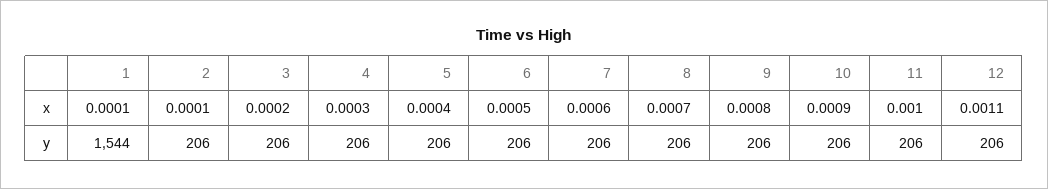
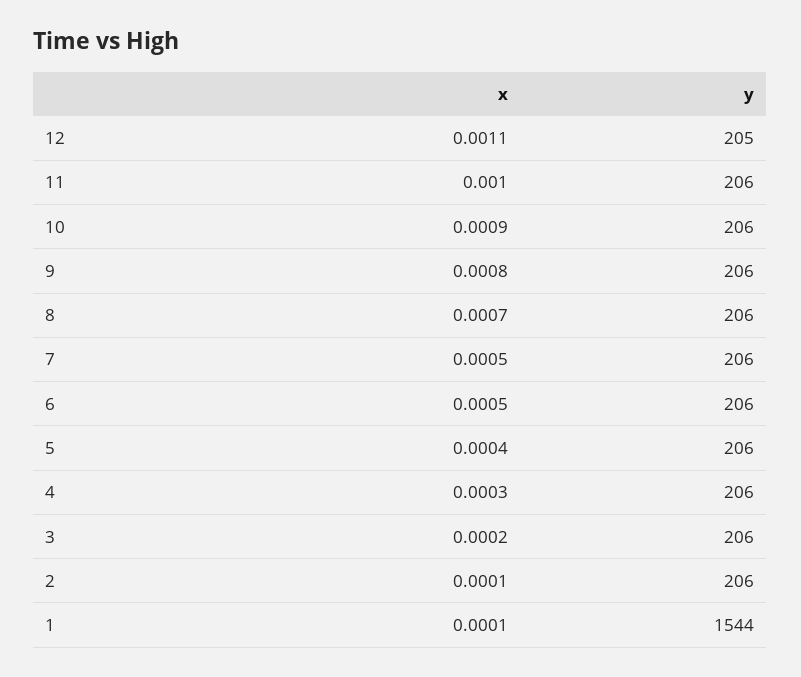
  {
    "1": {
      "x": 0.0001,
      "y": 1544
    },
    "2": {
      "x": 0.0001,
      "y": 206
    },
    "3": {
      "x": 0.0002,
      "y": 206
    },
    "4": {
      "x": 0.0003,
      "y": 206
    },
    "5": {
      "x": 0.0004,
      "y": 206
    },
    "6": {
      "x": 0.0005,
      "y": 206
    },
    "7": {
-     "x": 0.0006,
+     "x": 0.0005,
      "y": 206
    },
    "8": {
      "x": 0.0007,
      "y": 206
    },
    "9": {
      "x": 0.0008,
      "y": 206
    },
    "10": {
      "x": 0.0009,
      "y": 206
    },
    "11": {
      "x": 0.001,
      "y": 206
    },
    "12": {
      "x": 0.0011,
-     "y": 206
+     "y": 205
    }
  }

